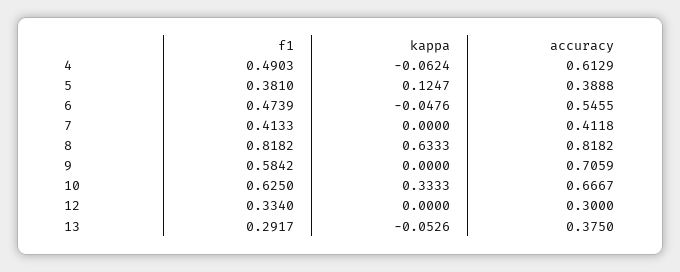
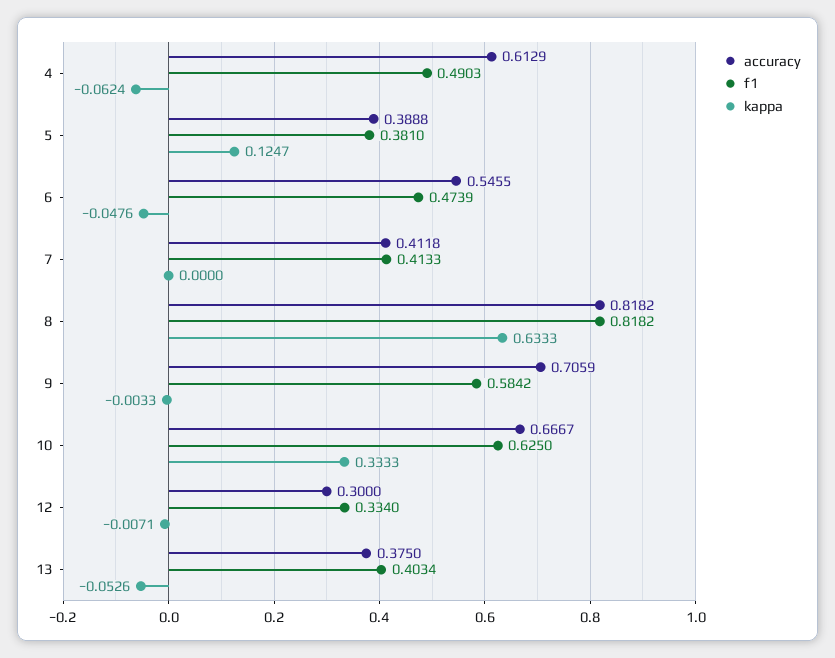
  {
    "f1": {
      "4": 0.4903,
      "5": 0.381,
      "6": 0.4739,
      "7": 0.4133,
      "8": 0.8182,
      "9": 0.5842,
      "10": 0.625,
      "12": 0.334,
-     "13": 0.2917
+     "13": 0.4034
    },
    "kappa": {
      "4": -0.0624,
      "5": 0.1247,
      "6": -0.0476,
      "7": 0,
      "8": 0.6333,
-     "9": 0,
+     "9": -0.0033,
      "10": 0.3333,
-     "12": 0,
+     "12": -0.0071,
      "13": -0.0526
    },
    "accuracy": {
      "4": 0.6129,
      "5": 0.3888,
      "6": 0.5455,
      "7": 0.4118,
      "8": 0.8182,
      "9": 0.7059,
      "10": 0.6667,
      "12": 0.3,
      "13": 0.375
    }
  }

